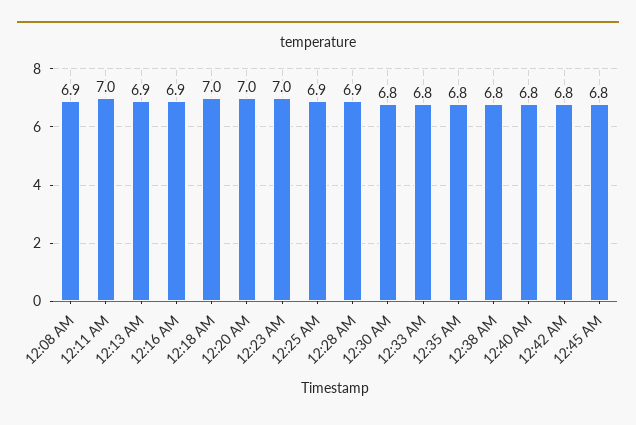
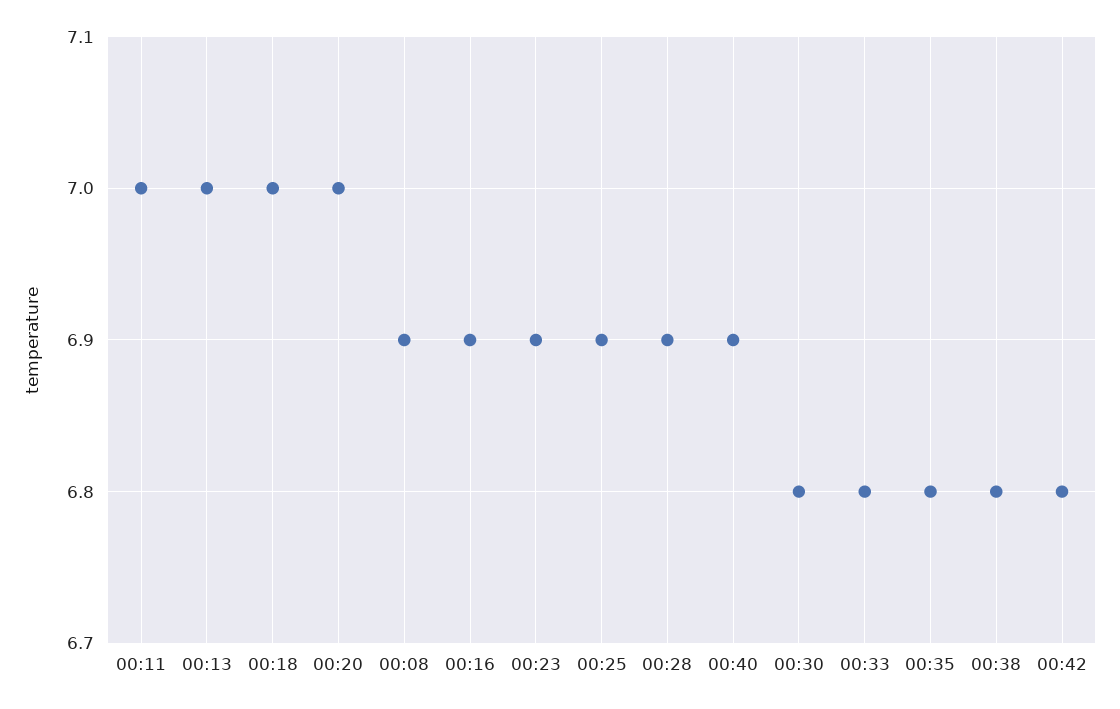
  {
    "12:08 AM": 6.9,
    "12:11 AM": 7,
-   "12:13 AM": 6.9,
+   "12:13 AM": 7,
    "12:16 AM": 6.9,
    "12:18 AM": 7,
    "12:20 AM": 7,
-   "12:23 AM": 7,
+   "12:23 AM": 6.9,
    "12:25 AM": 6.9,
    "12:28 AM": 6.9,
    "12:30 AM": 6.8,
    "12:33 AM": 6.8,
    "12:35 AM": 6.8,
    "12:38 AM": 6.8,
-   "12:40 AM": 6.8,
+   "12:40 AM": 6.9,
-   "12:42 AM": 6.8,
+   "12:42 AM": 6.8
-   "12:45 AM": 6.8
  }

